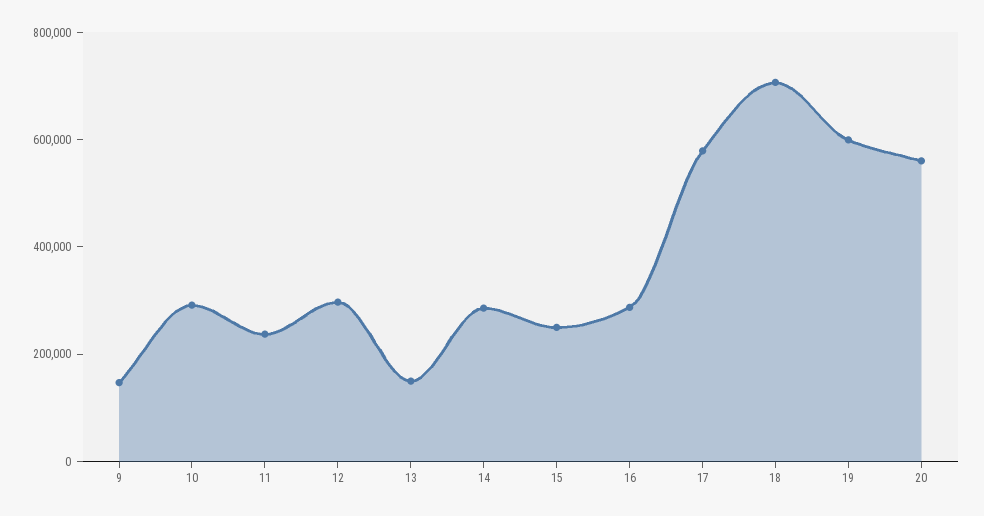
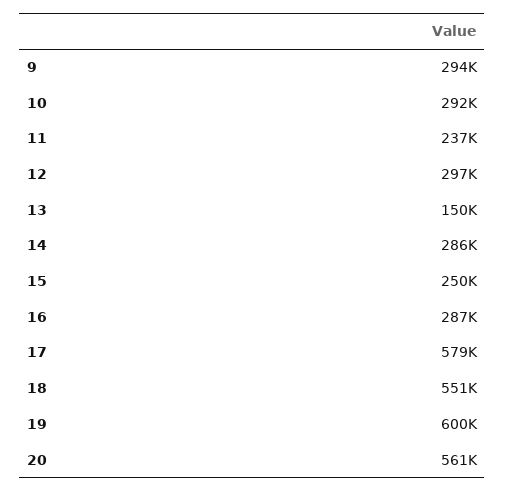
  {
-   "9": 150000,
+   "9": 294000,
    "10": 292000,
    "11": 237000,
    "12": 297000,
    "13": 150000,
    "14": 286000,
    "15": 250000,
    "16": 287000,
    "17": 579000,
-   "18": 700000,
+   "18": 551000,
    "19": 600000,
    "20": 561000
  }

